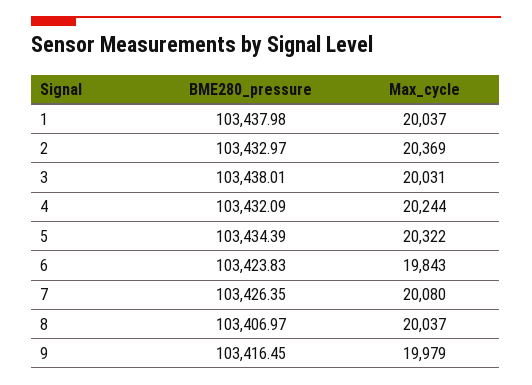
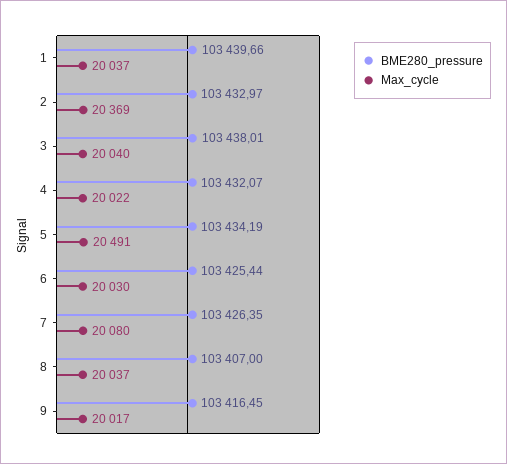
  {
    "BME280_pressure": {
-     "1": 103437.98,
+     "1": 103439.66,
      "2": 103432.97,
      "3": 103438.01,
-     "4": 103432.09,
+     "4": 103432.07,
-     "5": 103434.39,
+     "5": 103434.19,
-     "6": 103423.83,
+     "6": 103425.44,
      "7": 103426.35,
-     "8": 103406.97,
+     "8": 103407,
      "9": 103416.45
    },
    "Max_cycle": {
      "1": 20037,
      "2": 20369,
-     "3": 20031,
+     "3": 20040,
-     "4": 20244,
+     "4": 20022,
-     "5": 20322,
+     "5": 20491,
-     "6": 19843,
+     "6": 20030,
      "7": 20080,
      "8": 20037,
-     "9": 19979
+     "9": 20017
    }
  }

